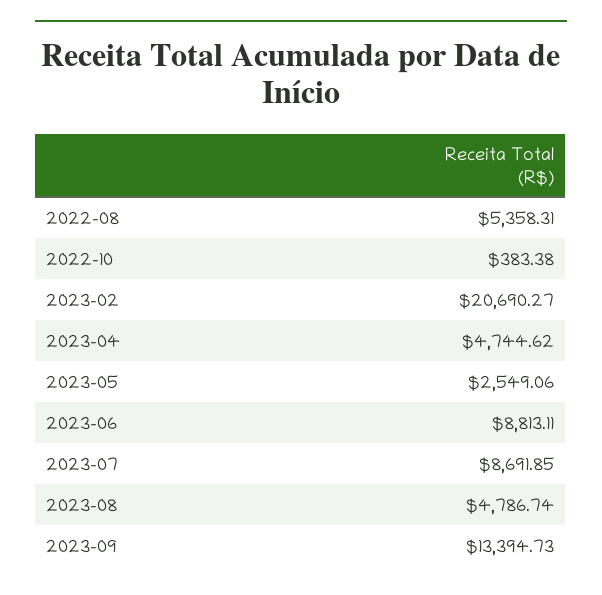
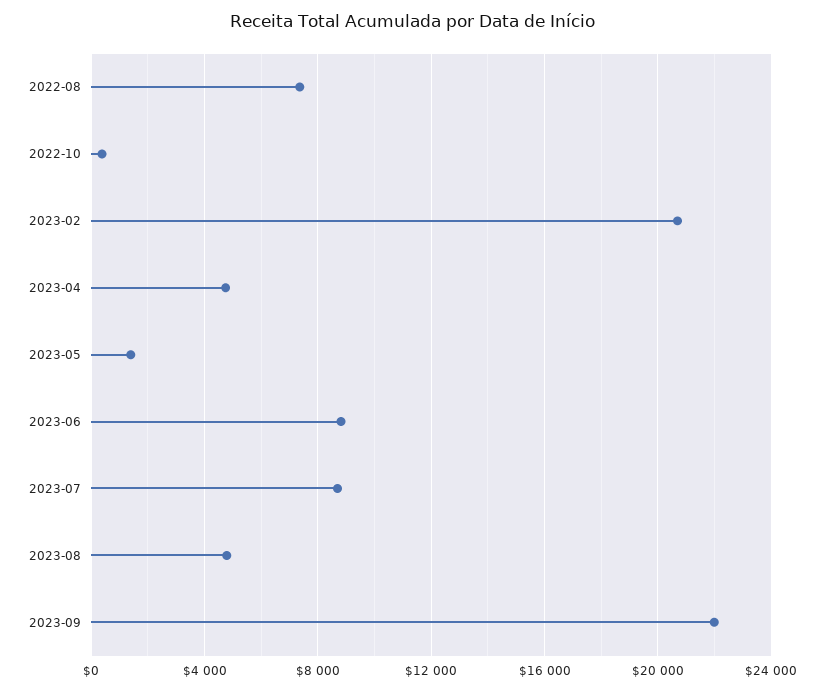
  {
-   "2022-08": 5358.31,
+   "2022-08": 7500,
    "2022-10": 383.38,
    "2023-02": 20690.27,
    "2023-04": 4744.62,
-   "2023-05": 2549.06,
+   "2023-05": 1500,
    "2023-06": 8813.11,
    "2023-07": 8691.85,
    "2023-08": 4786.74,
-   "2023-09": 13394.73
+   "2023-09": 22000
  }

